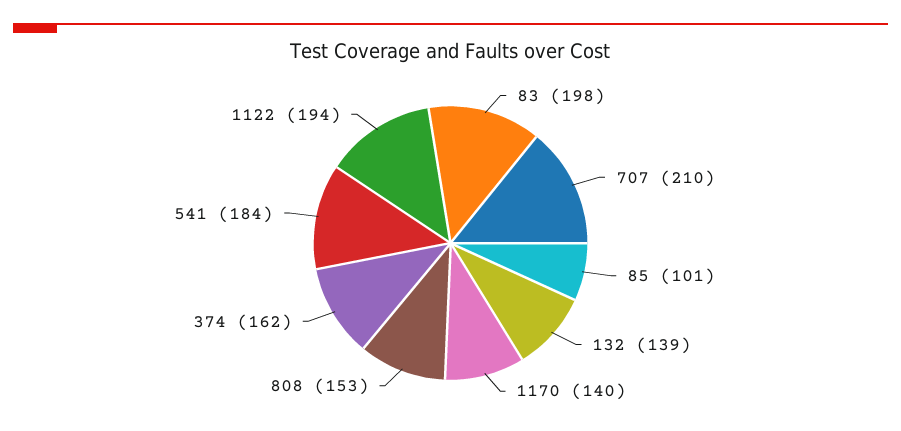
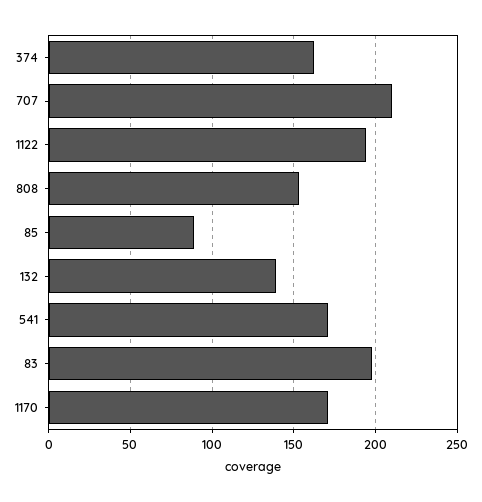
  {
    "83": 198,
    "707": 210,
-   "85": 101,
+   "85": 90,
    "132": 139,
-   "1170": 140,
+   "1170": 170,
    "808": 153,
    "374": 162,
-   "541": 184,
+   "541": 170,
    "1122": 194
  }

